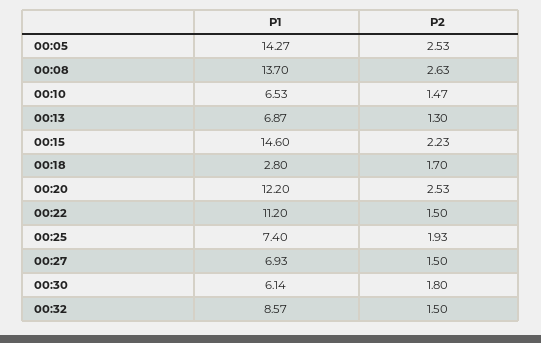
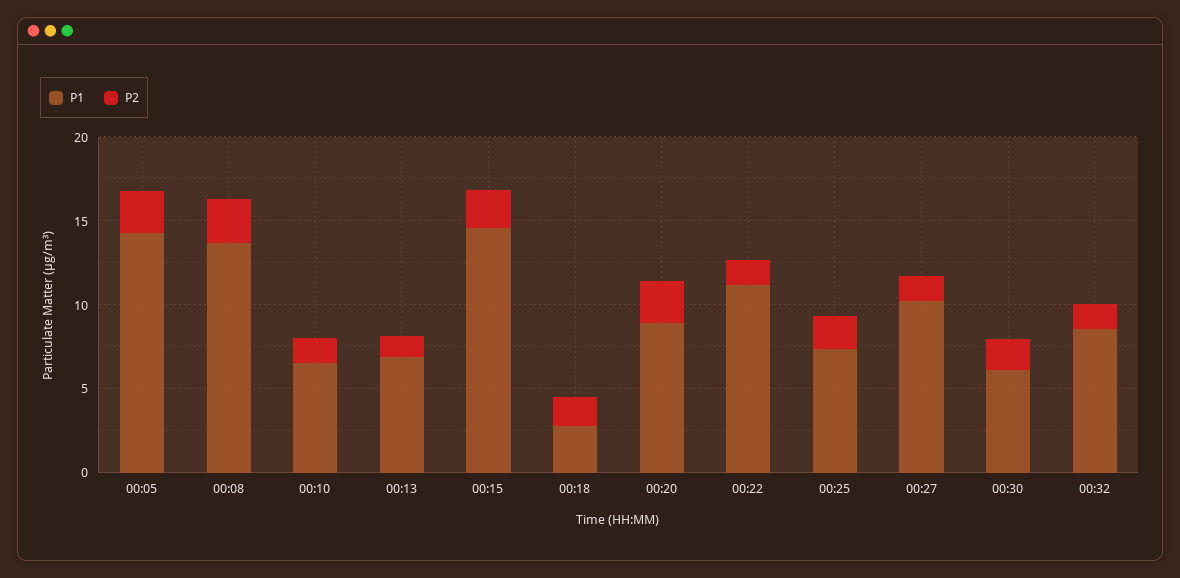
  {
    "P1": {
      "00:05": 14.27,
      "00:08": 13.7,
      "00:10": 6.53,
      "00:13": 6.87,
      "00:15": 14.6,
      "00:18": 2.8,
-     "00:20": 12.2,
+     "00:20": 9,
      "00:22": 11.2,
      "00:25": 7.4,
-     "00:27": 6.93,
+     "00:27": 10,
      "00:30": 6.14,
      "00:32": 8.57
    },
    "P2": {
      "00:05": 2.53,
      "00:08": 2.63,
      "00:10": 1.47,
      "00:13": 1.3,
      "00:15": 2.23,
      "00:18": 1.7,
      "00:20": 2.53,
      "00:22": 1.5,
      "00:25": 1.93,
      "00:27": 1.5,
      "00:30": 1.8,
      "00:32": 1.5
    }
  }

